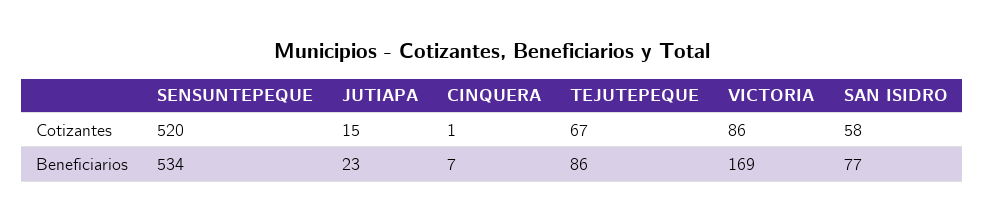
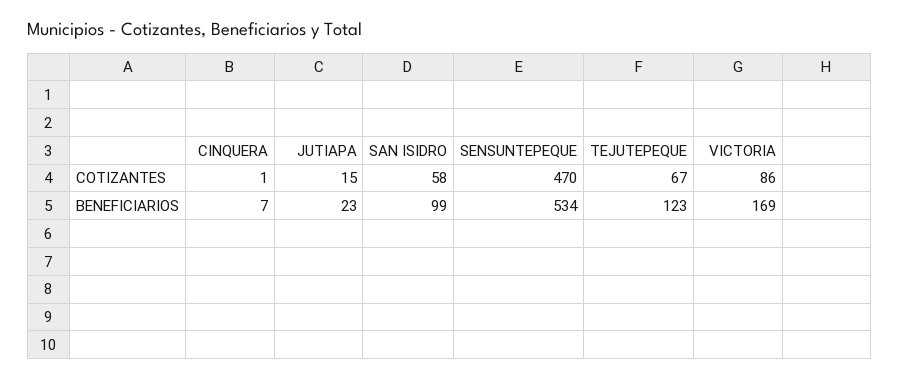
  {
    "SENSUNTEPEQUE": {
-     "Cotizantes": 520,
+     "Cotizantes": 470,
      "Beneficiarios": 534
    },
    "JUTIAPA": {
      "Cotizantes": 15,
      "Beneficiarios": 23
    },
    "CINQUERA": {
      "Cotizantes": 1,
      "Beneficiarios": 7
    },
    "TEJUTEPEQUE": {
      "Cotizantes": 67,
-     "Beneficiarios": 86
+     "Beneficiarios": 123
    },
    "VICTORIA": {
      "Cotizantes": 86,
      "Beneficiarios": 169
    },
    "SAN ISIDRO": {
      "Cotizantes": 58,
-     "Beneficiarios": 77
+     "Beneficiarios": 99
    }
  }

